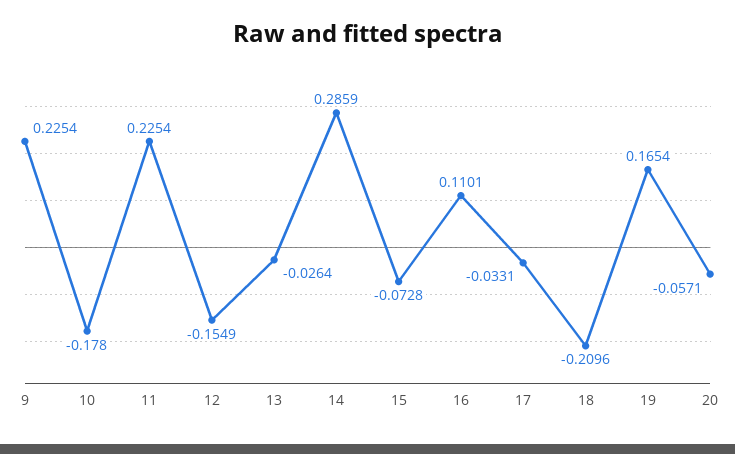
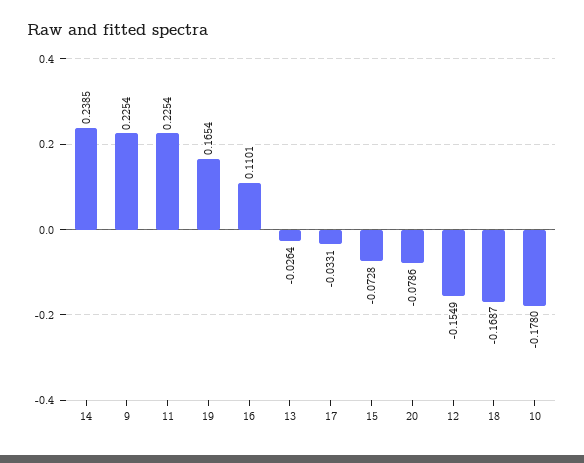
  {
    "9": 0.2254,
    "10": -0.178,
    "11": 0.2254,
    "12": -0.1549,
    "13": -0.0264,
-   "14": 0.2859,
+   "14": 0.2385,
    "15": -0.0728,
    "16": 0.1101,
    "17": -0.0331,
-   "18": -0.2096,
+   "18": -0.1687,
    "19": 0.1654,
-   "20": -0.0571
+   "20": -0.0786
  }

